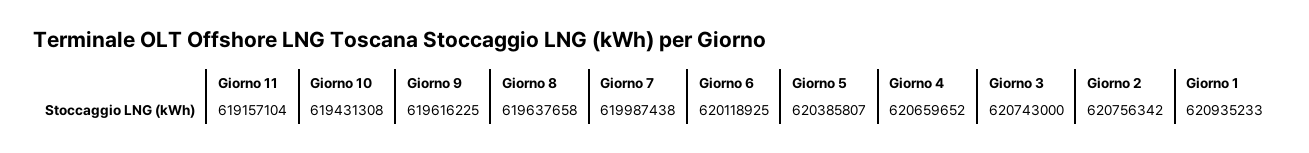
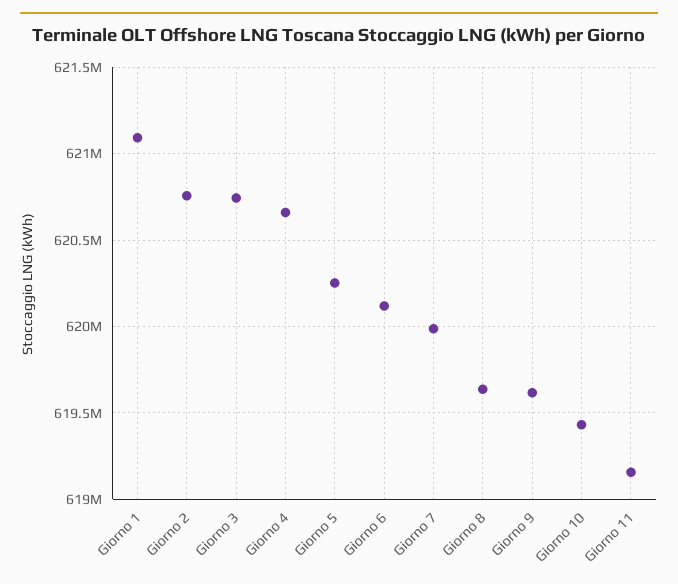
  {
    "Giorno 11": 619157104,
    "Giorno 10": 619431308,
    "Giorno 9": 619616225,
    "Giorno 8": 619637658,
    "Giorno 7": 619987438,
    "Giorno 6": 620118925,
-   "Giorno 5": 620385807,
+   "Giorno 5": 620250000,
    "Giorno 4": 620659652,
    "Giorno 3": 620743000,
    "Giorno 2": 620756342,
-   "Giorno 1": 620935233
+   "Giorno 1": 621100000
  }

